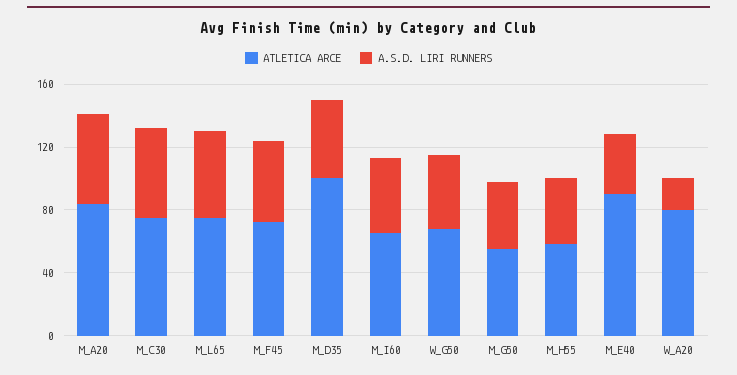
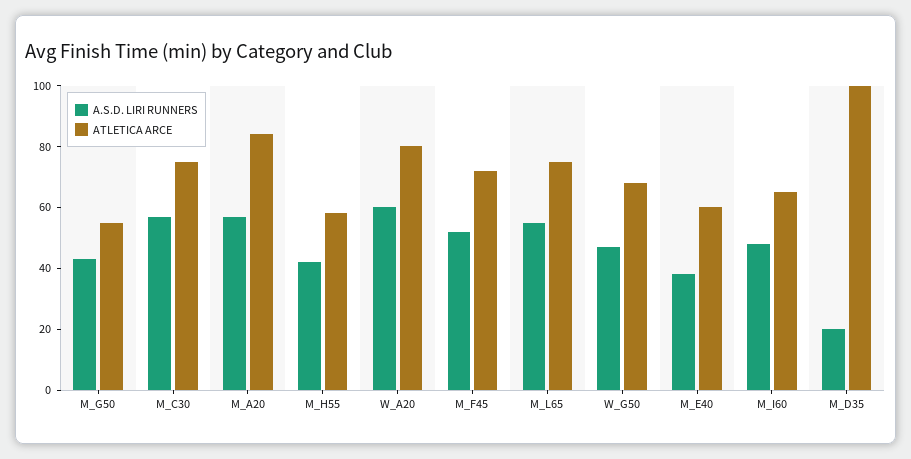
  {
    "ATLETICA ARCE": {
      "M_A20": 85,
      "M_C30": 75,
      "M_L65": 75,
      "M_F45": 70,
      "M_D35": 100,
      "M_I60": 65,
      "W_G50": 70,
      "M_G50": 55,
      "M_H55": 60,
-     "M_E40": 90,
+     "M_E40": 60,
      "W_A20": 80
    },
    "A.S.D. LIRI RUNNERS": {
      "M_A20": 55,
      "M_C30": 55,
      "M_L65": 55,
      "M_F45": 50,
-     "M_D35": 50,
+     "M_D35": 20,
      "M_I60": 50,
      "W_G50": 45,
      "M_G50": 45,
      "M_H55": 40,
      "M_E40": 40,
-     "W_A20": 20
+     "W_A20": 60
    }
  }

